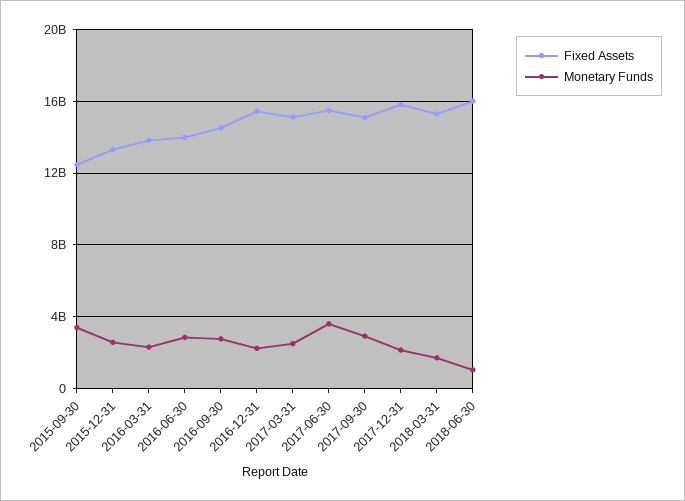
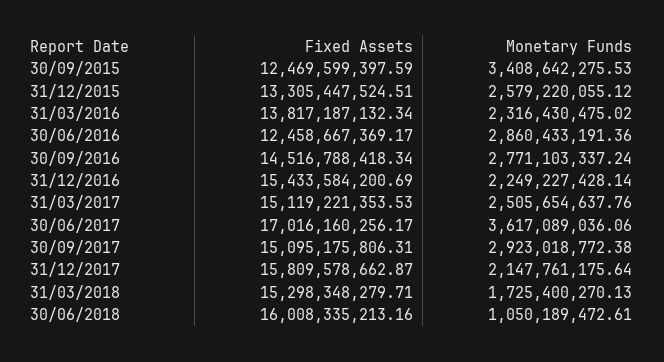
  {
    "Fixed Assets": {
      "2015-09-30": 12469599397.59,
      "2015-12-31": 13305447524.51,
      "2016-03-31": 13817187132.34,
-     "2016-06-30": 14000000000,
+     "2016-06-30": 12458667369.17,
      "2016-09-30": 14516788418.34,
      "2016-12-31": 15433584200.69,
      "2017-03-31": 15119221353.53,
-     "2017-06-30": 15500000000,
+     "2017-06-30": 17016160256.17,
      "2017-09-30": 15095175806.31,
      "2017-12-31": 15809578662.87,
      "2018-03-31": 15298348279.71,
      "2018-06-30": 16008335213.16
    },
    "Monetary Funds": {
      "2015-09-30": 3408642275.53,
      "2015-12-31": 2579220055.12,
      "2016-03-31": 2316430475.02,
      "2016-06-30": 2860433191.36,
      "2016-09-30": 2771103337.24,
      "2016-12-31": 2249227428.14,
      "2017-03-31": 2505654637.76,
      "2017-06-30": 3617089036.06,
      "2017-09-30": 2923018772.38,
      "2017-12-31": 2147761175.64,
      "2018-03-31": 1725400270.13,
      "2018-06-30": 1050189472.61
    }
  }

